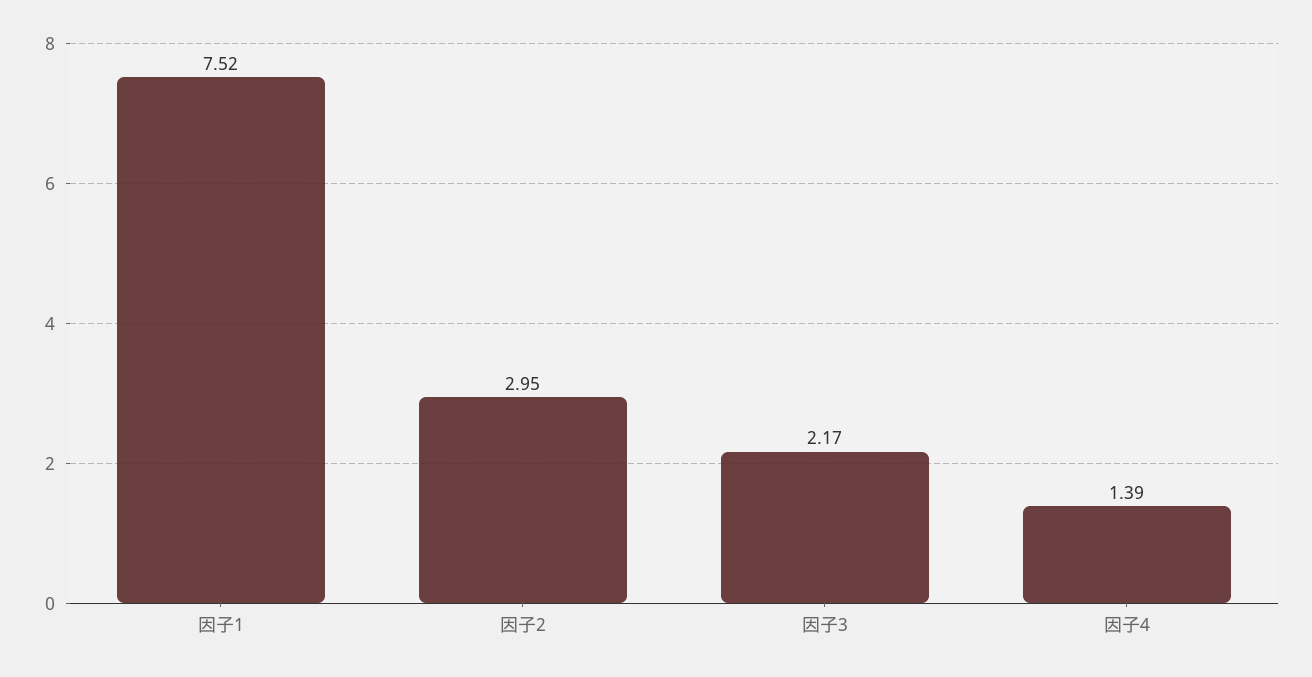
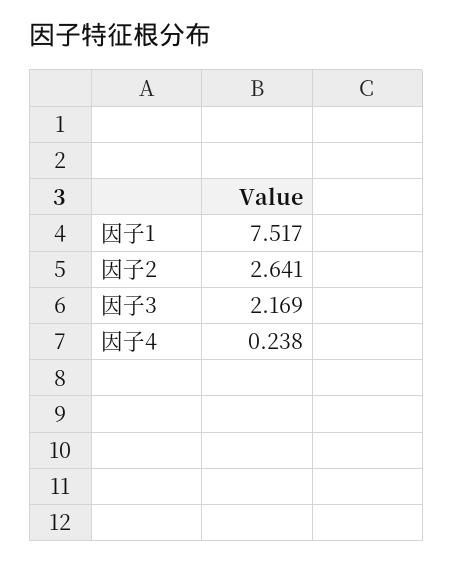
  {
    "因子1": 7.517,
-   "因子2": 2.95,
+   "因子2": 2.641,
    "因子3": 2.169,
-   "因子4": 1.39
+   "因子4": 0.238
  }

